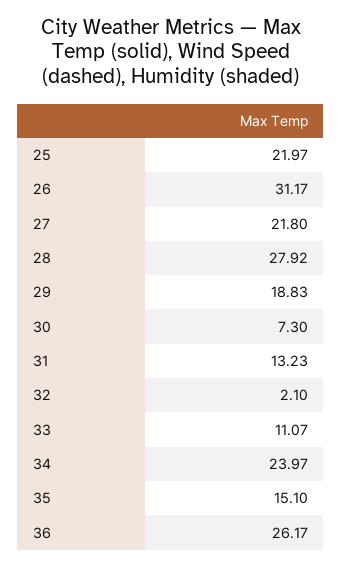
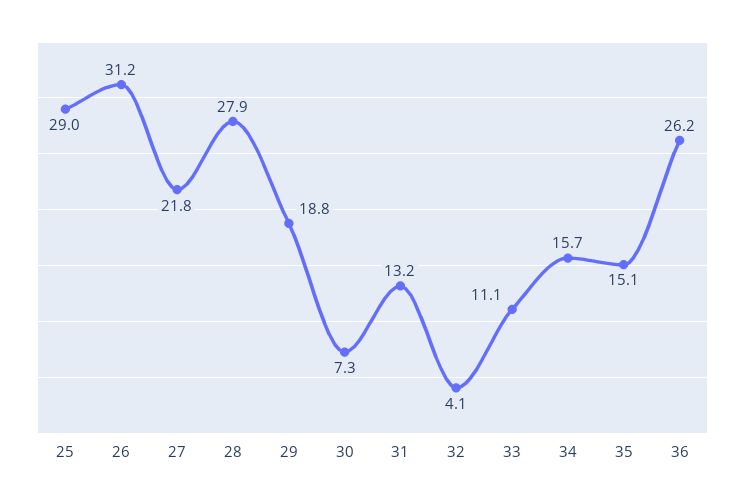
  {
-   "25": 21.97,
+   "25": 29,
    "26": 31.17,
    "27": 21.8,
    "28": 27.92,
    "29": 18.83,
    "30": 7.3,
    "31": 13.23,
-   "32": 2.1,
+   "32": 4.1,
    "33": 11.07,
-   "34": 23.97,
+   "34": 15.7,
    "35": 15.1,
    "36": 26.17
  }

